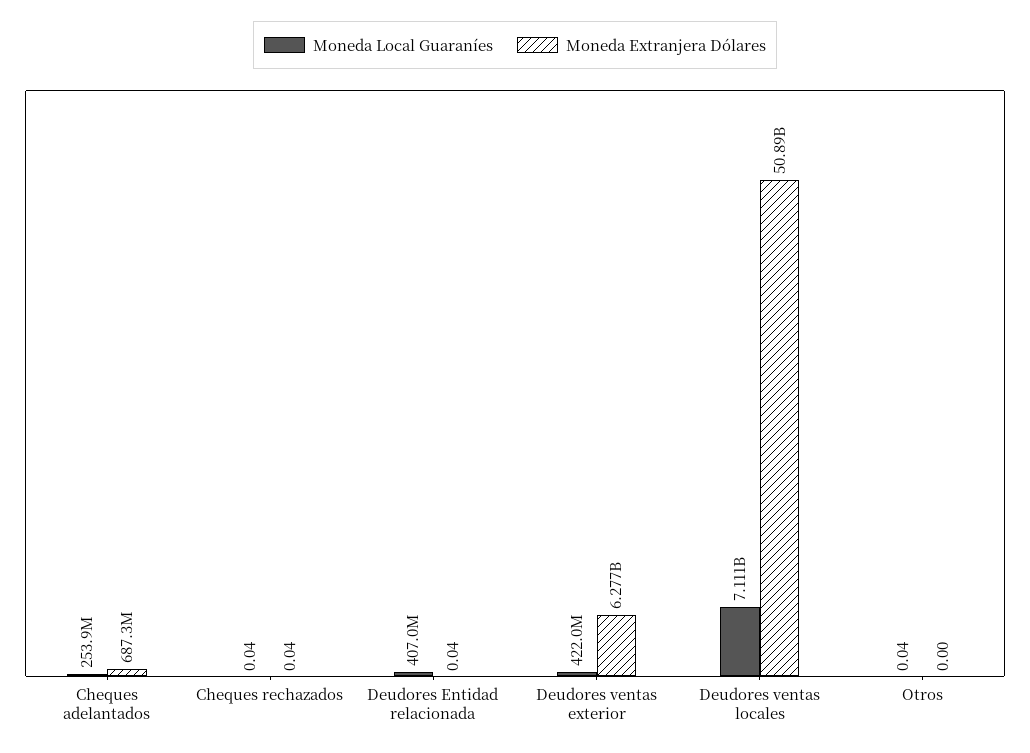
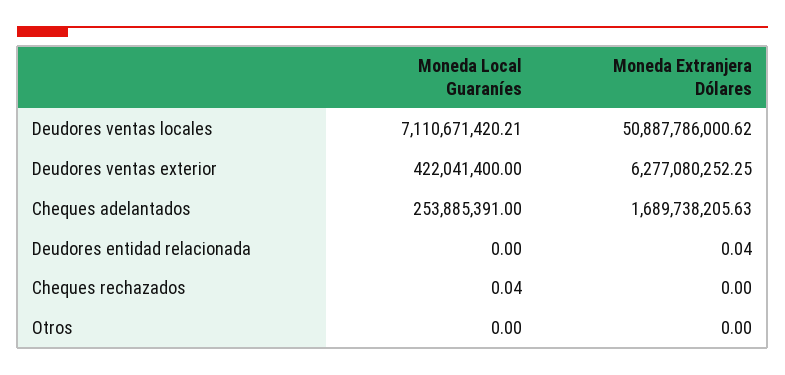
  {
    "Moneda Local Guaraníes": {
      "Cheques adelantados": 253885391,
      "Cheques rechazados": 0.04,
-     "Deudores Entidad relacionada": 407000000,
+     "Deudores Entidad relacionada": 0,
      "Deudores ventas exterior": 422041400,
      "Deudores ventas locales": 7110671420.21,
-     "Otros": 0.04
+     "Otros": 0
    },
    "Moneda Extranjera Dólares": {
-     "Cheques adelantados": 687300000,
+     "Cheques adelantados": 1689738205.63,
-     "Cheques rechazados": 0.04,
+     "Cheques rechazados": 0,
      "Deudores Entidad relacionada": 0.04,
      "Deudores ventas exterior": 6277080252.25,
      "Deudores ventas locales": 50887786000.62,
      "Otros": 0
    }
  }

